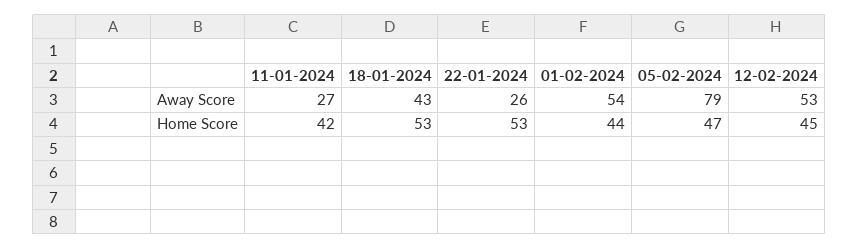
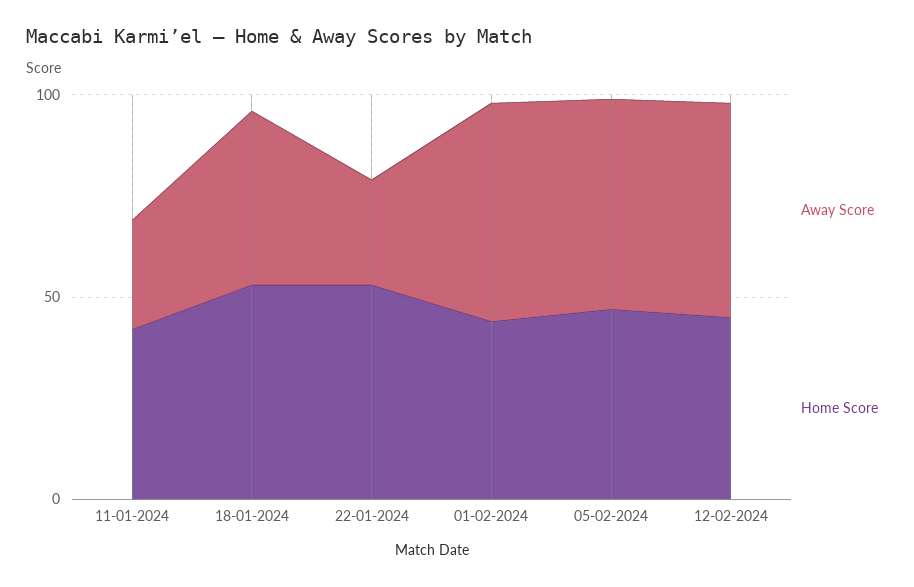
  {
    "Away Score": {
      "11-01-2024": 27,
      "18-01-2024": 43,
      "22-01-2024": 26,
      "01-02-2024": 54,
-     "05-02-2024": 79,
+     "05-02-2024": 50,
      "12-02-2024": 53
    },
    "Home Score": {
      "11-01-2024": 42,
      "18-01-2024": 53,
      "22-01-2024": 53,
      "01-02-2024": 44,
      "05-02-2024": 47,
      "12-02-2024": 45
    }
  }

